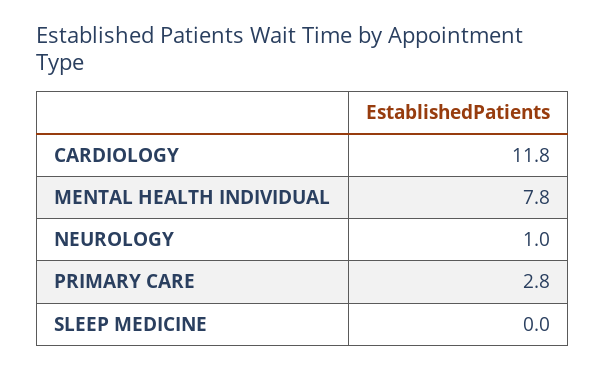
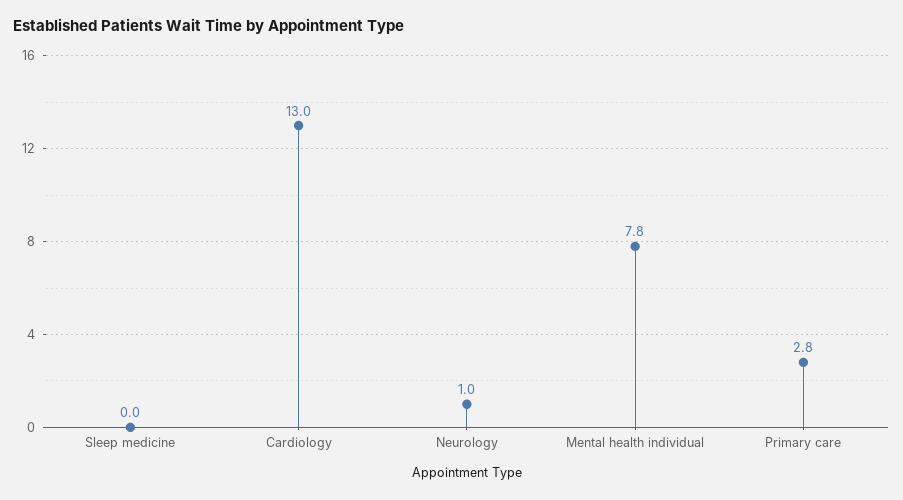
  {
-   "CARDIOLOGY": 11.8,
+   "CARDIOLOGY": 13,
    "MENTAL HEALTH INDIVIDUAL": 7.8,
    "NEUROLOGY": 1,
    "PRIMARY CARE": 2.8,
    "SLEEP MEDICINE": 0
  }

